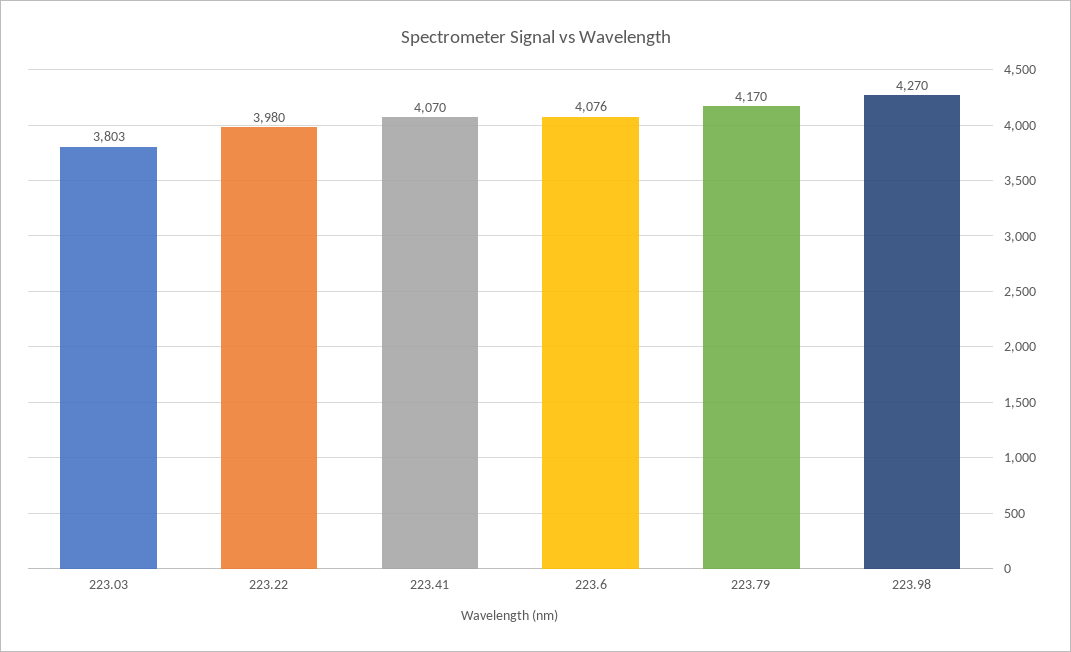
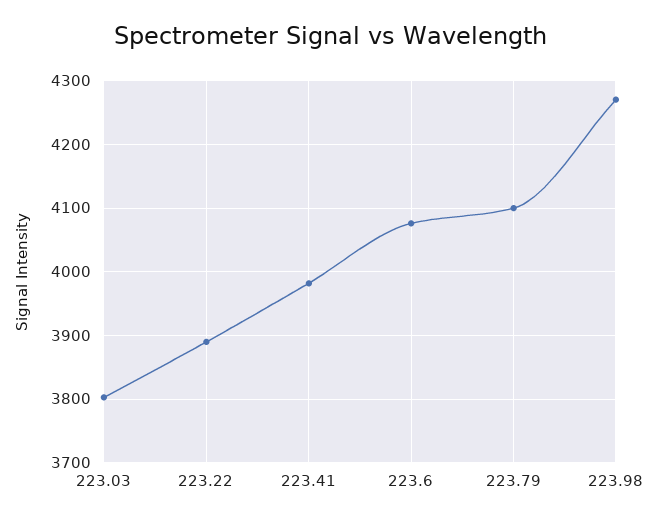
  {
    "223.03": 3803,
-   "223.22": 3980,
+   "223.22": 3890,
-   "223.41": 4070,
+   "223.41": 3980,
    "223.6": 4076,
-   "223.79": 4170,
+   "223.79": 4100,
    "223.98": 4270
  }

